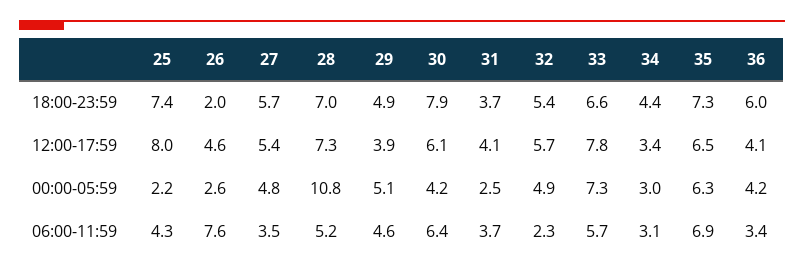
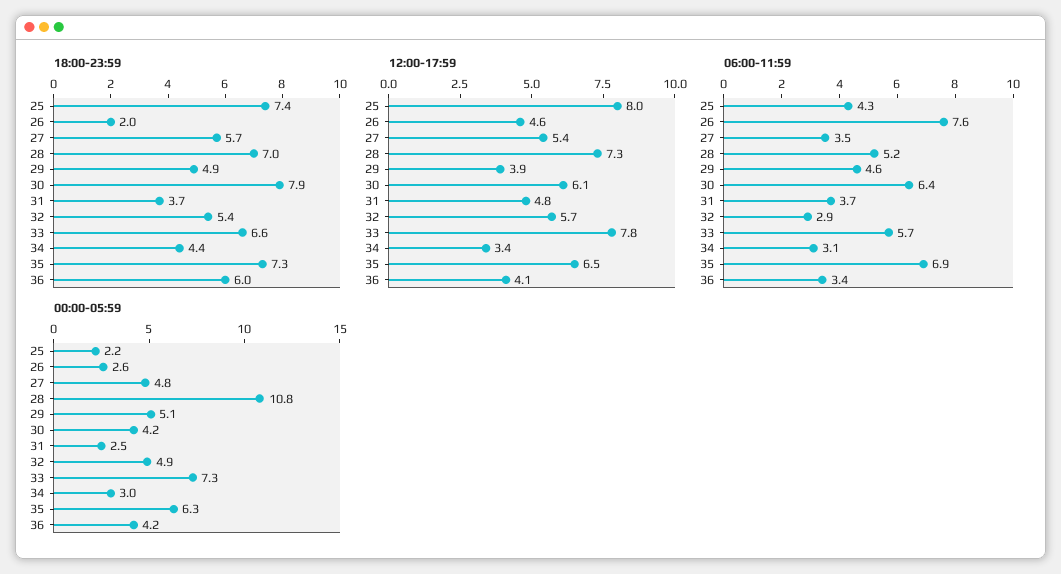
  {
    "18:00-23:59": {
      "25": 7.4,
      "26": 2,
      "27": 5.7,
      "28": 7,
      "29": 4.9,
      "30": 7.9,
      "31": 3.7,
      "32": 5.4,
      "33": 6.6,
      "34": 4.4,
      "35": 7.3,
      "36": 6
    },
    "12:00-17:59": {
      "25": 8,
      "26": 4.6,
      "27": 5.4,
      "28": 7.3,
      "29": 3.9,
      "30": 6.1,
-     "31": 4.1,
+     "31": 4.8,
      "32": 5.7,
      "33": 7.8,
      "34": 3.4,
      "35": 6.5,
      "36": 4.1
    },
    "00:00-05:59": {
      "25": 2.2,
      "26": 2.6,
      "27": 4.8,
      "28": 10.8,
      "29": 5.1,
      "30": 4.2,
      "31": 2.5,
      "32": 4.9,
      "33": 7.3,
      "34": 3,
      "35": 6.3,
      "36": 4.2
    },
    "06:00-11:59": {
      "25": 4.3,
      "26": 7.6,
      "27": 3.5,
      "28": 5.2,
      "29": 4.6,
      "30": 6.4,
      "31": 3.7,
-     "32": 2.3,
+     "32": 2.9,
      "33": 5.7,
      "34": 3.1,
      "35": 6.9,
      "36": 3.4
    }
  }

